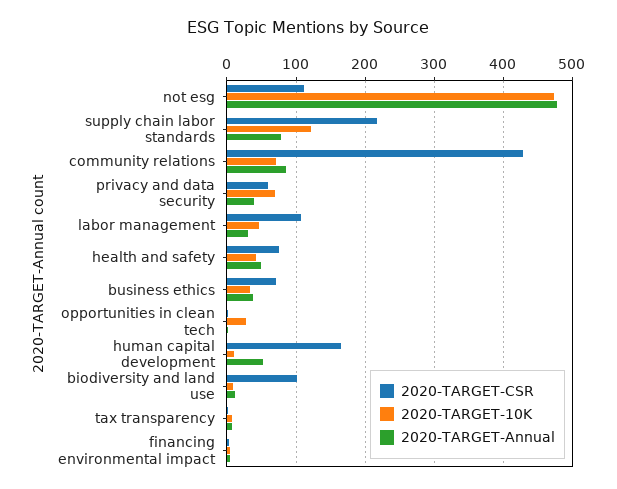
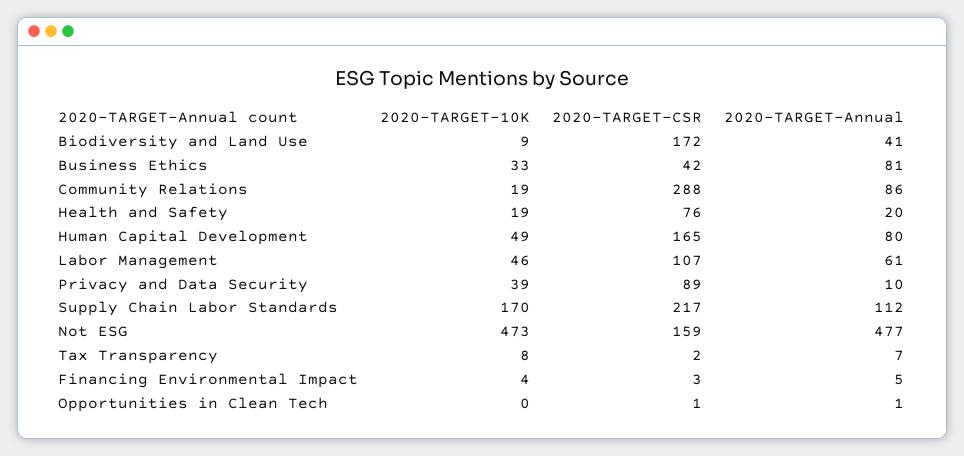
  {
    "2020-TARGET-CSR": {
-     "not esg": 110,
+     "not esg": 159,
      "supply chain labor standards": 217,
-     "community relations": 430,
+     "community relations": 288,
-     "privacy and data security": 60,
+     "privacy and data security": 89,
      "labor management": 107,
      "health and safety": 76,
-     "business ethics": 70,
+     "business ethics": 42,
      "opportunities in clean tech": 1,
      "human capital development": 165,
-     "biodiversity and land use": 100,
+     "biodiversity and land use": 172,
      "tax transparency": 2,
      "financing environmental impact": 3
    },
    "2020-TARGET-10K": {
      "not esg": 473,
-     "supply chain labor standards": 120,
+     "supply chain labor standards": 170,
-     "community relations": 70,
+     "community relations": 19,
-     "privacy and data security": 70,
+     "privacy and data security": 39,
      "labor management": 46,
-     "health and safety": 40,
+     "health and safety": 19,
      "business ethics": 33,
-     "opportunities in clean tech": 30,
+     "opportunities in clean tech": 0,
-     "human capital development": 10,
+     "human capital development": 49,
      "biodiversity and land use": 9,
      "tax transparency": 8,
      "financing environmental impact": 4
    },
    "2020-TARGET-Annual": {
      "not esg": 477,
-     "supply chain labor standards": 80,
+     "supply chain labor standards": 112,
      "community relations": 86,
-     "privacy and data security": 40,
+     "privacy and data security": 10,
-     "labor management": 30,
+     "labor management": 61,
-     "health and safety": 50,
+     "health and safety": 20,
-     "business ethics": 40,
+     "business ethics": 81,
      "opportunities in clean tech": 1,
-     "human capital development": 50,
+     "human capital development": 80,
-     "biodiversity and land use": 10,
+     "biodiversity and land use": 41,
      "tax transparency": 7,
      "financing environmental impact": 5
    }
  }

